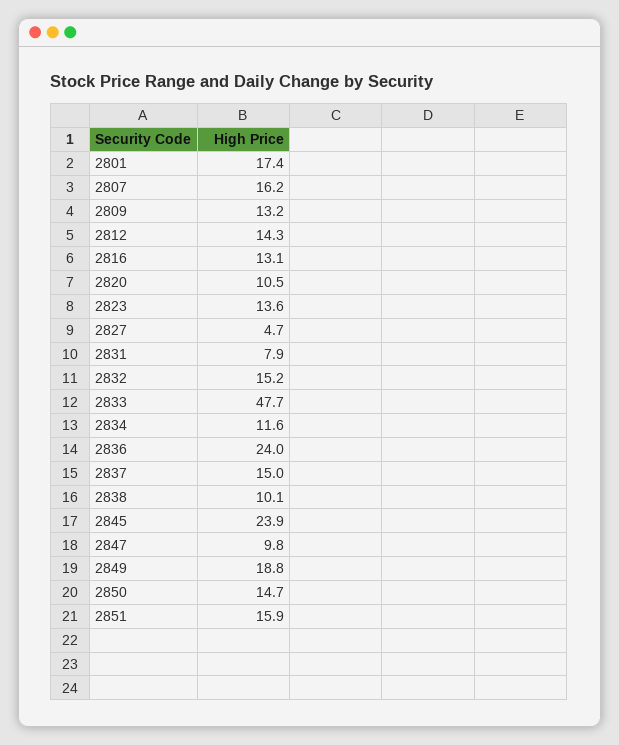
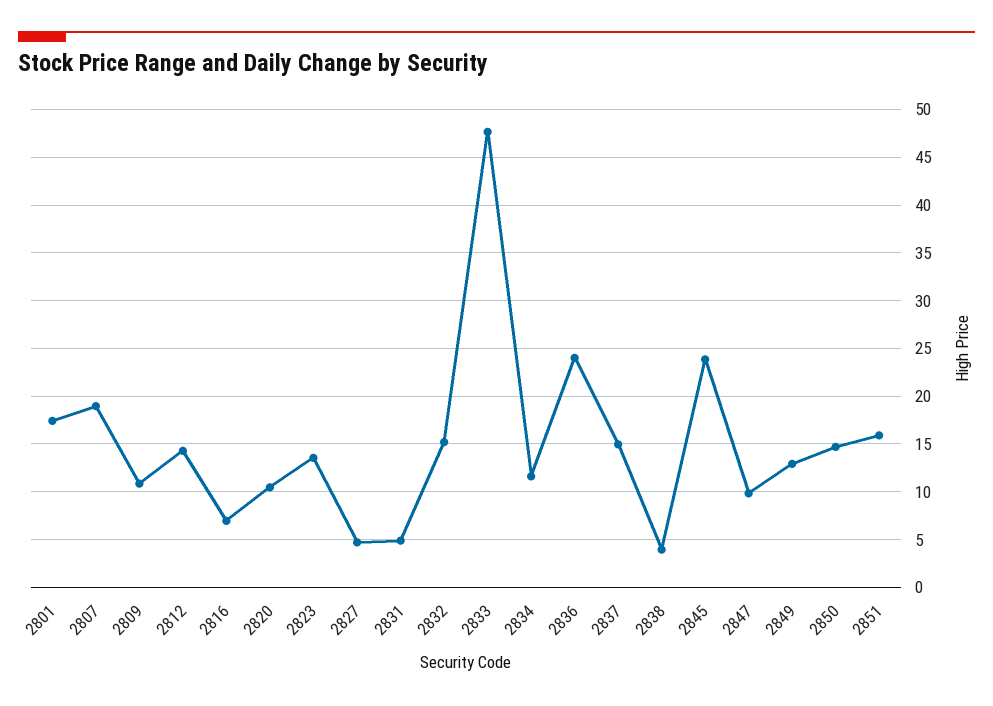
  {
    "2801": 17.4,
-   "2807": 16.2,
+   "2807": 19,
-   "2809": 13.2,
+   "2809": 11,
    "2812": 14.3,
-   "2816": 13.1,
+   "2816": 7,
    "2820": 10.5,
    "2823": 13.6,
    "2827": 4.7,
-   "2831": 7.9,
+   "2831": 5,
    "2832": 15.2,
    "2833": 47.7,
    "2834": 11.6,
    "2836": 24,
    "2837": 15,
-   "2838": 10.1,
+   "2838": 4,
    "2845": 23.9,
    "2847": 9.8,
-   "2849": 18.8,
+   "2849": 13,
    "2850": 14.7,
    "2851": 15.9
  }

